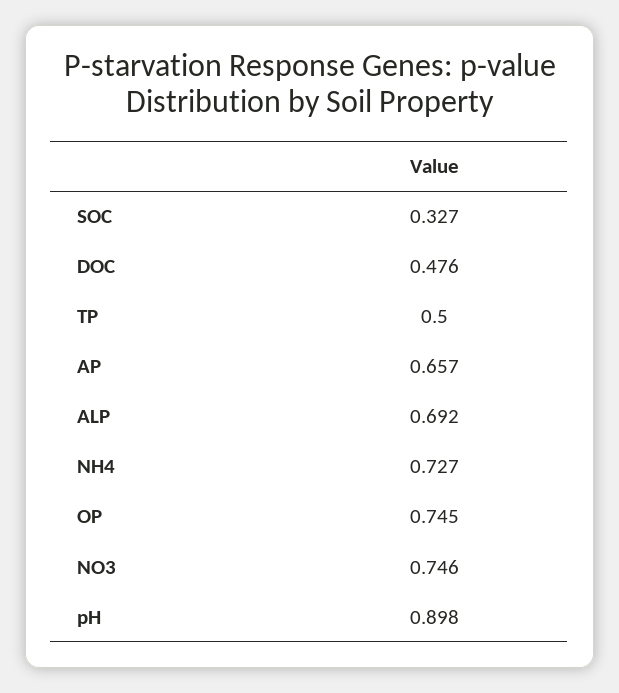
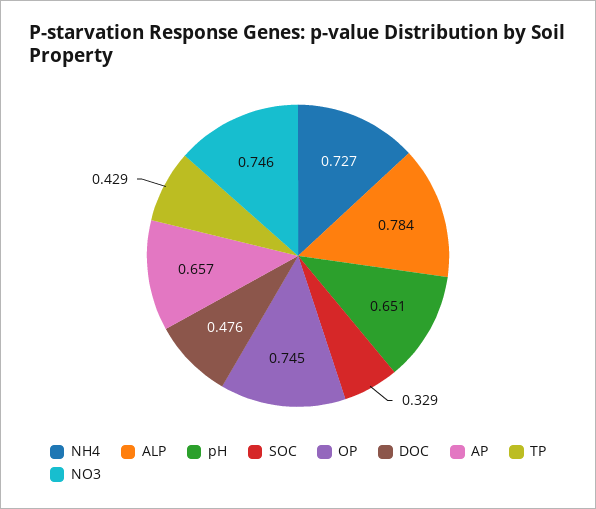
  {
-   "SOC": 0.327,
+   "SOC": 0.329,
    "DOC": 0.476,
-   "TP": 0.5,
+   "TP": 0.429,
    "AP": 0.657,
-   "ALP": 0.692,
+   "ALP": 0.784,
    "NH4": 0.727,
    "OP": 0.745,
    "NO3": 0.746,
-   "pH": 0.898
+   "pH": 0.651
  }

